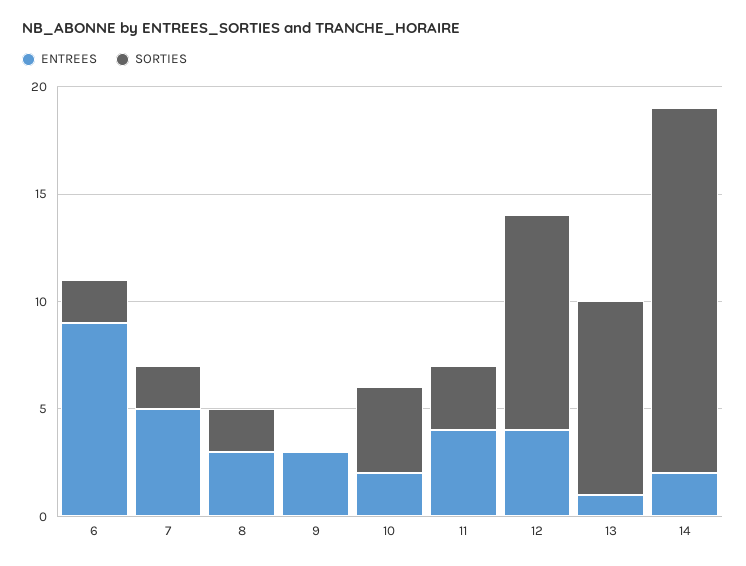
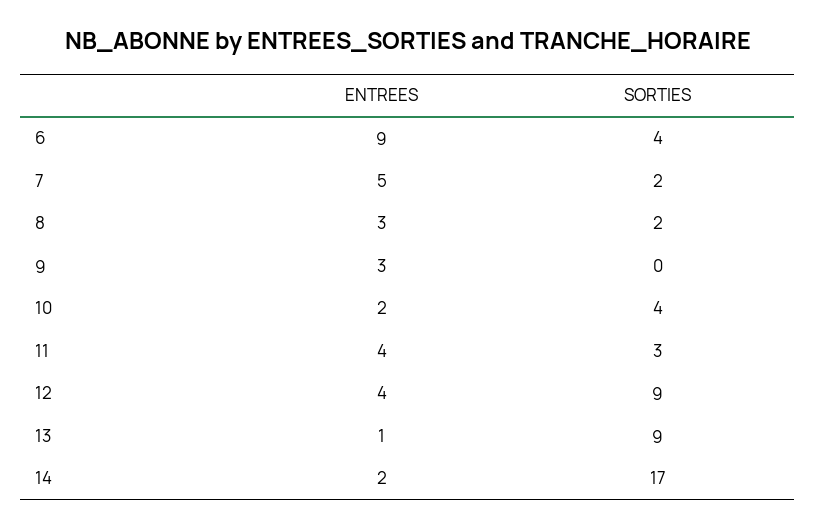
  {
    "ENTREES": {
      "6": 9,
      "7": 5,
      "8": 3,
      "9": 3,
      "10": 2,
      "11": 4,
      "12": 4,
      "13": 1,
      "14": 2
    },
    "SORTIES": {
-     "6": 2,
+     "6": 4,
      "7": 2,
      "8": 2,
      "9": 0,
      "10": 4,
      "11": 3,
-     "12": 10,
+     "12": 9,
      "13": 9,
      "14": 17
    }
  }

